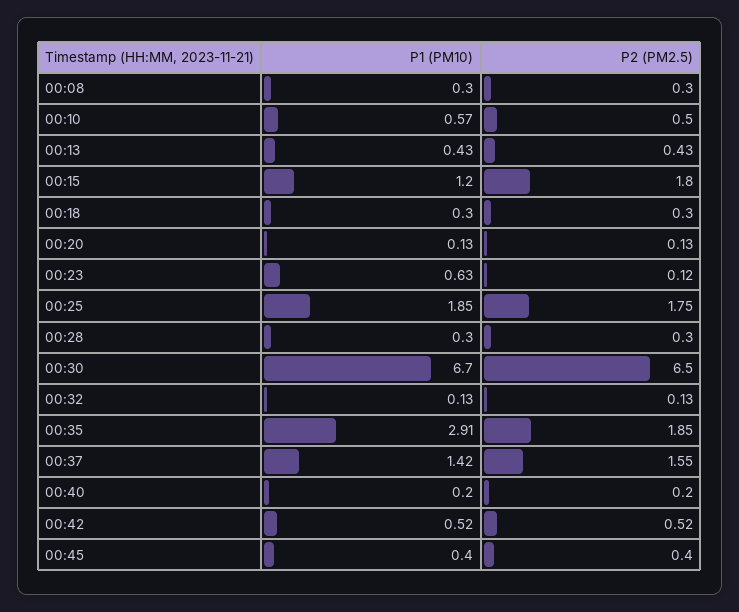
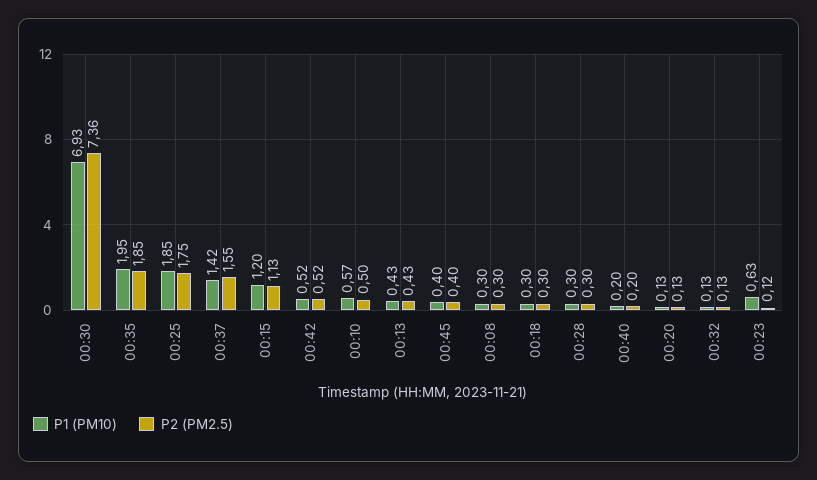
  {
    "P1 (PM10)": {
      "00:08": 0.3,
      "00:10": 0.57,
      "00:13": 0.43,
      "00:15": 1.2,
      "00:18": 0.3,
      "00:20": 0.13,
      "00:23": 0.63,
      "00:25": 1.85,
      "00:28": 0.3,
-     "00:30": 6.7,
+     "00:30": 6.93,
      "00:32": 0.13,
-     "00:35": 2.91,
+     "00:35": 1.95,
      "00:37": 1.42,
      "00:40": 0.2,
      "00:42": 0.52,
      "00:45": 0.4
    },
    "P2 (PM2.5)": {
      "00:08": 0.3,
      "00:10": 0.5,
      "00:13": 0.43,
-     "00:15": 1.8,
+     "00:15": 1.13,
      "00:18": 0.3,
      "00:20": 0.13,
      "00:23": 0.12,
      "00:25": 1.75,
      "00:28": 0.3,
-     "00:30": 6.5,
+     "00:30": 7.36,
      "00:32": 0.13,
      "00:35": 1.85,
      "00:37": 1.55,
      "00:40": 0.2,
      "00:42": 0.52,
      "00:45": 0.4
    }
  }

